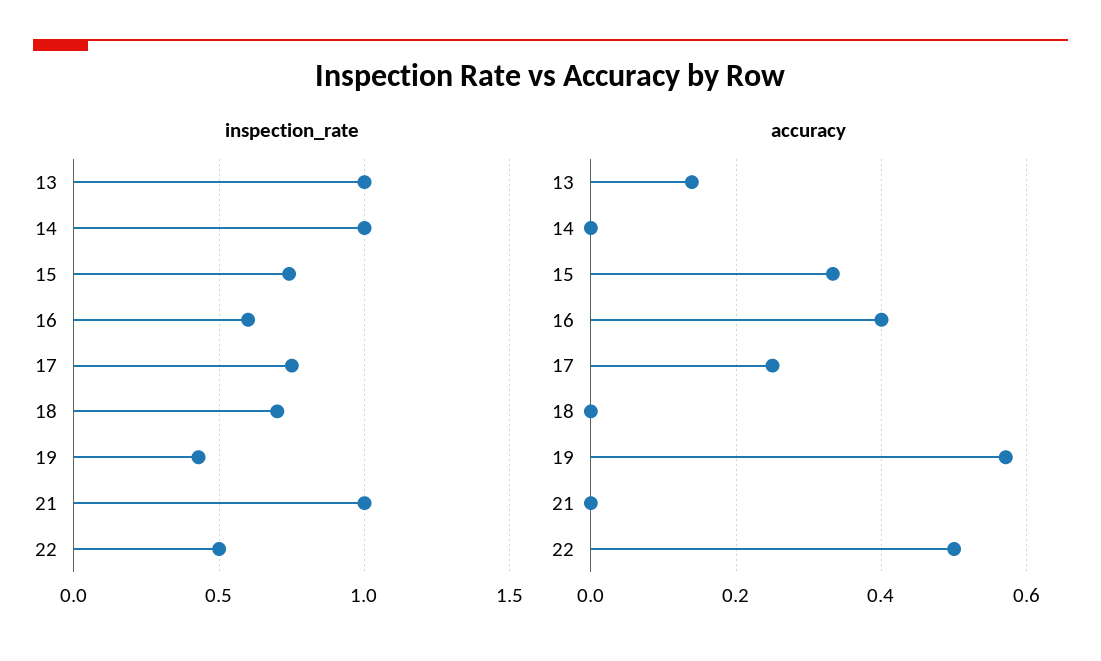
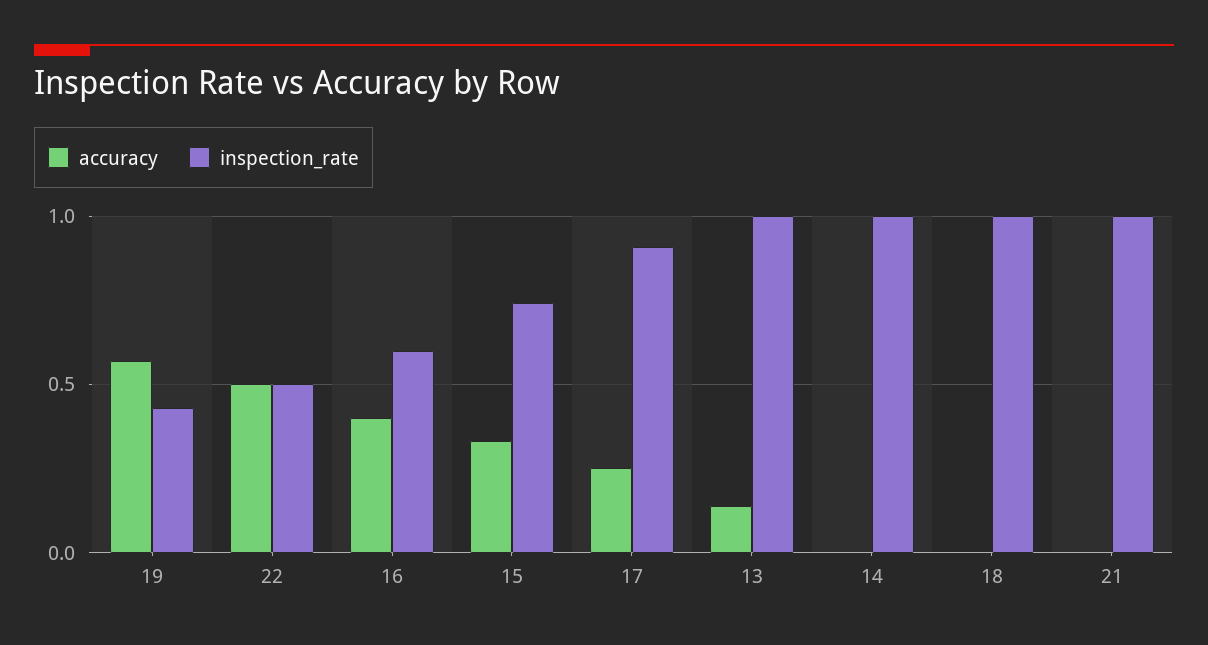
  {
    "inspection_rate": {
      "13": 1,
      "14": 1,
      "15": 0.75,
      "16": 0.6,
-     "17": 0.75,
+     "17": 0.9,
-     "18": 0.7,
+     "18": 1,
      "19": 0.45,
      "21": 1,
      "22": 0.5
    },
    "accuracy": {
      "13": 0.14,
      "14": 0,
      "15": 0.34,
      "16": 0.4,
      "17": 0.26,
      "18": 0,
      "19": 0.58,
      "21": 0,
      "22": 0.5
    }
  }

